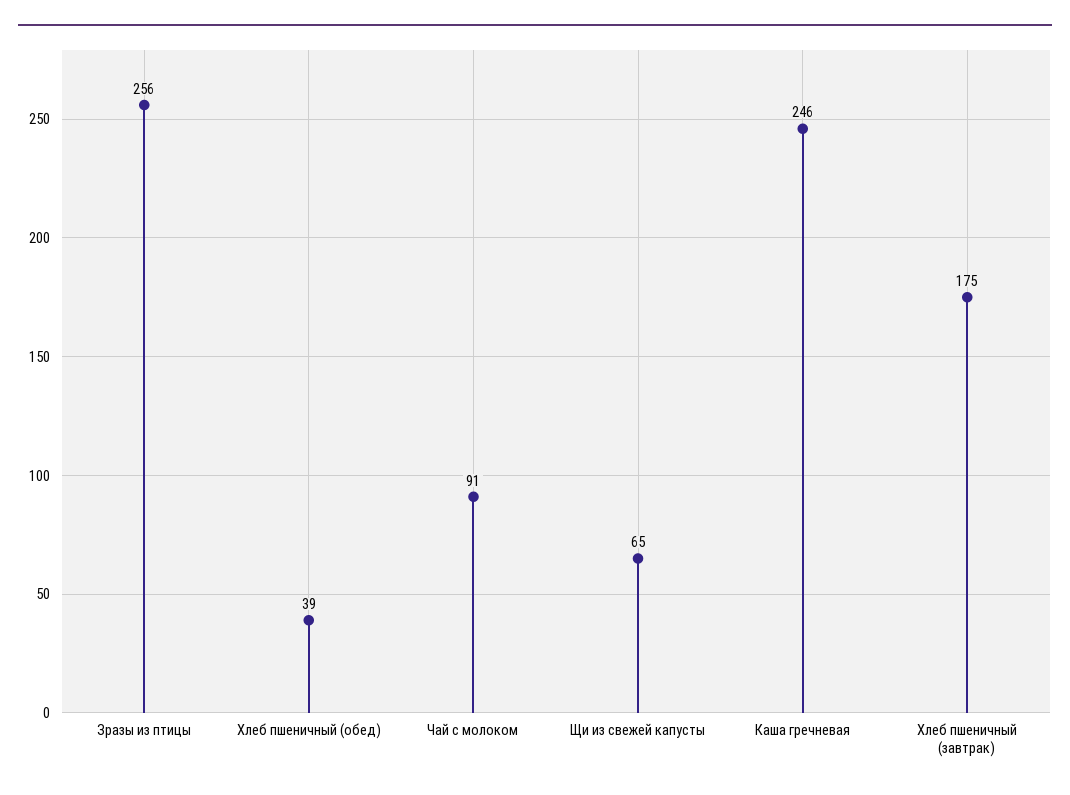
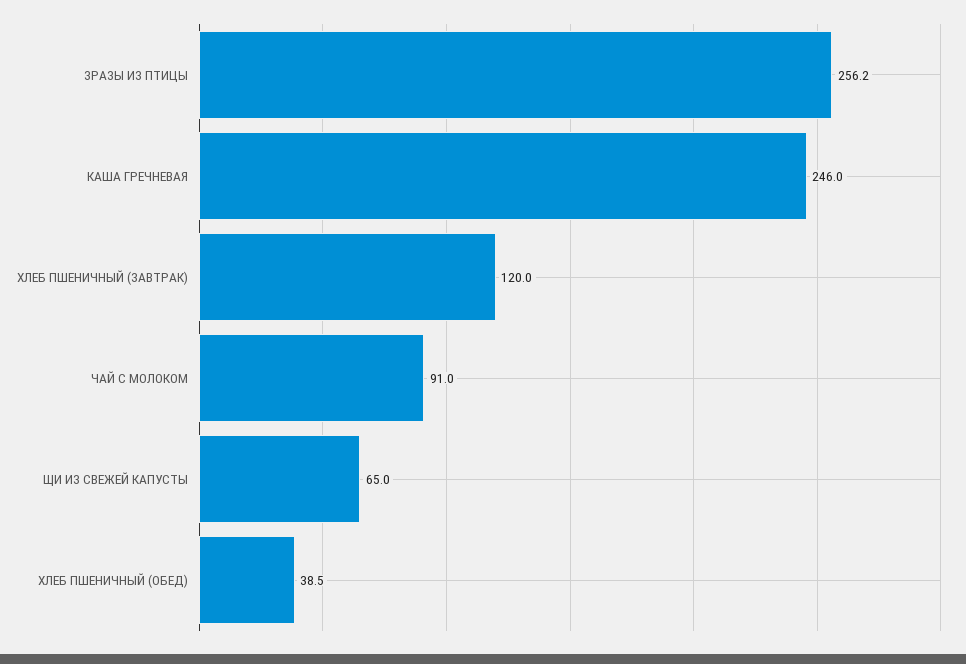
  {
    "Зразы из птицы": 256.2,
    "Хлеб пшеничный (обед)": 38.5,
    "Чай с молоком": 91,
    "Щи из свежей капусты": 65,
    "Каша гречневая": 246,
-   "Хлеб пшеничный (завтрак)": 175
+   "Хлеб пшеничный (завтрак)": 120
  }

